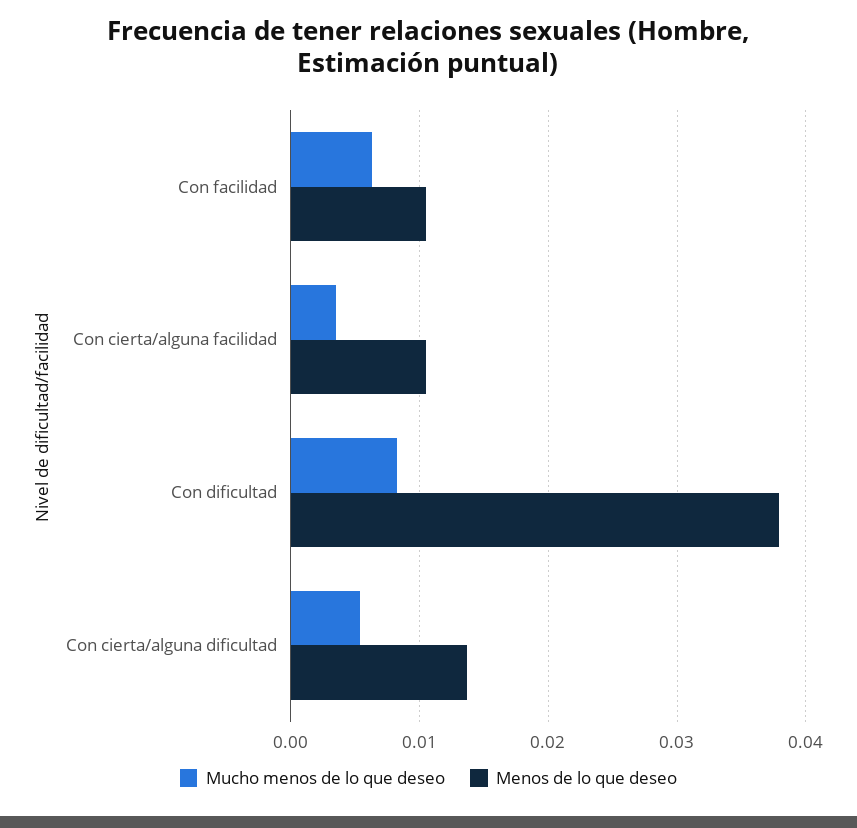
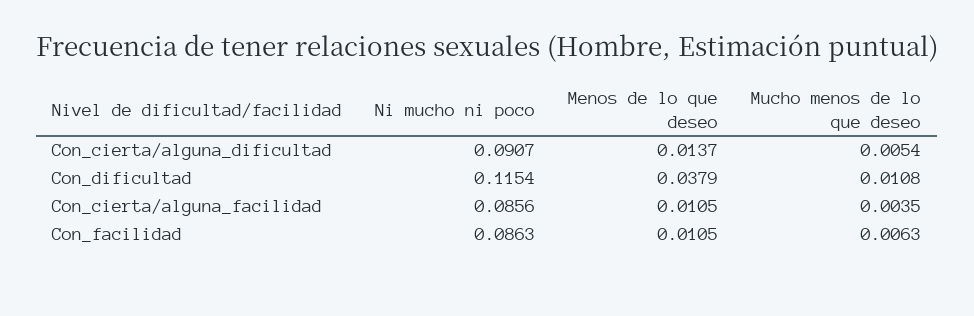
  {
    "Mucho menos de lo que deseo": {
      "Con facilidad": 0.0063,
      "Con cierta/alguna facilidad": 0.0035,
-     "Con dificultad": 0.008,
+     "Con dificultad": 0.0108,
      "Con cierta/alguna dificultad": 0.0054
    },
    "Menos de lo que deseo": {
      "Con facilidad": 0.0105,
      "Con cierta/alguna facilidad": 0.0105,
      "Con dificultad": 0.0379,
      "Con cierta/alguna dificultad": 0.0137
-   }
+   },
+   "Ni mucho ni poco": {
+     "Con cierta/alguna dificultad": 0.0907,
+     "Con dificultad": 0.1154,
+     "Con cierta/alguna facilidad": 0.0856,
+     "Con facilidad": 0.0863
+   }
  }

